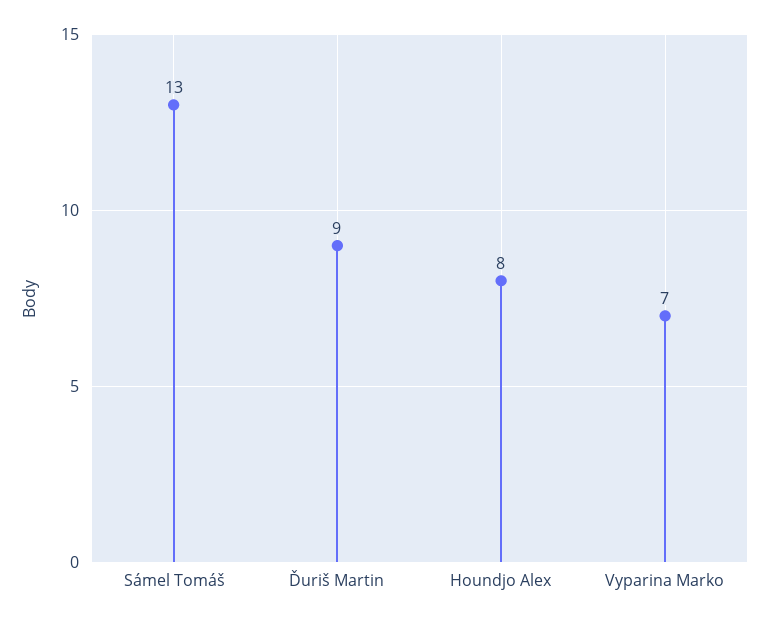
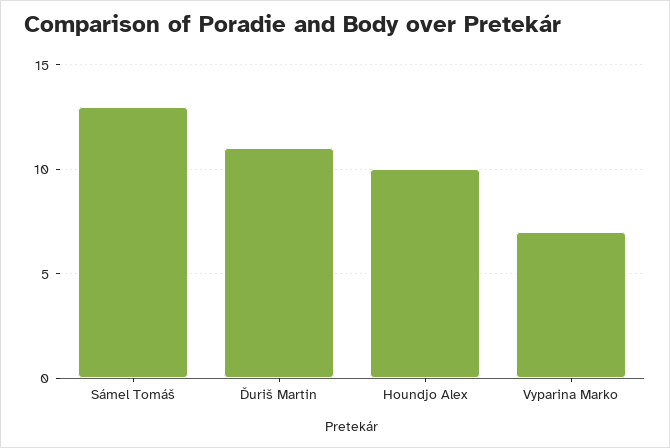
  {
    "Sámel Tomáš": 13,
-   "Ďuriš Martin": 9,
+   "Ďuriš Martin": 11,
-   "Houndjo Alex": 8,
+   "Houndjo Alex": 10,
    "Vyparina Marko": 7
  }

